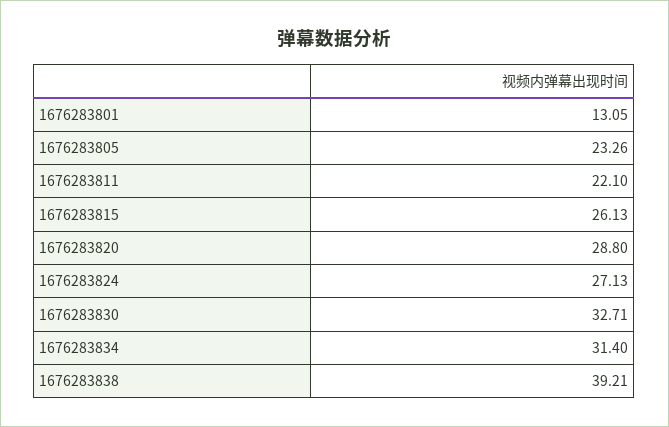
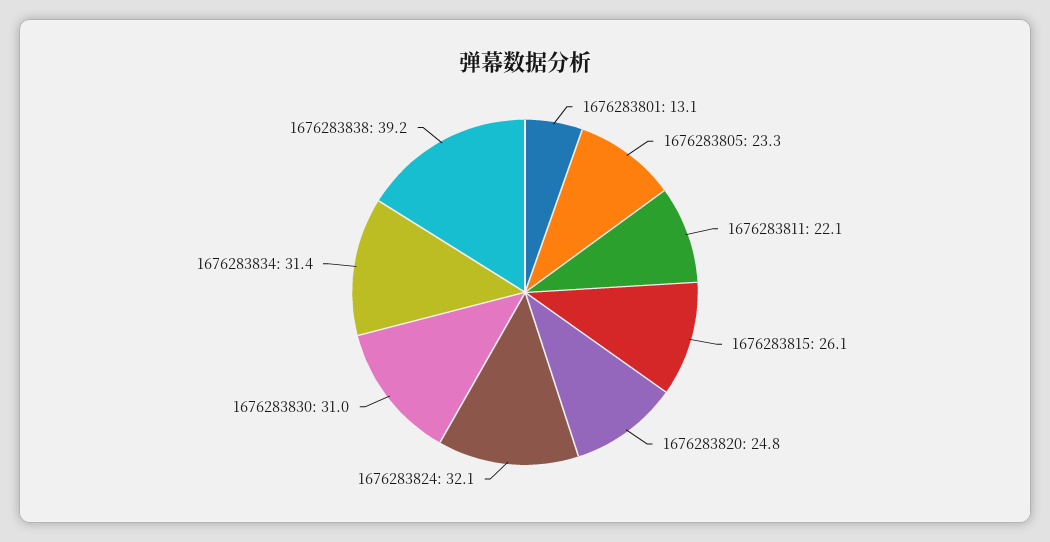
  {
    "1676283801": 13.05,
    "1676283805": 23.26,
    "1676283811": 22.1,
    "1676283815": 26.13,
-   "1676283820": 28.8,
+   "1676283820": 24.8,
-   "1676283824": 27.13,
+   "1676283824": 32.1,
-   "1676283830": 32.71,
+   "1676283830": 31,
    "1676283834": 31.4,
    "1676283838": 39.21
  }

